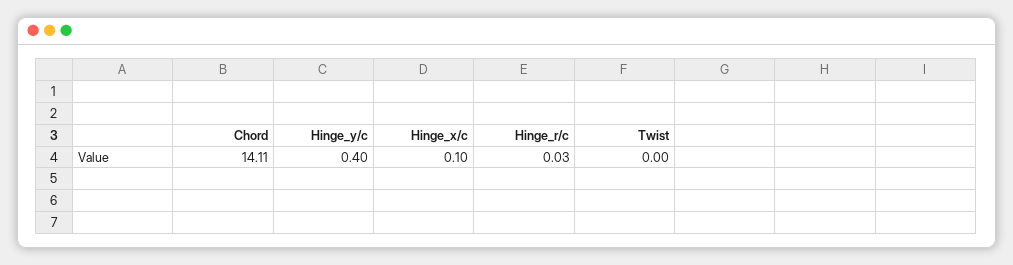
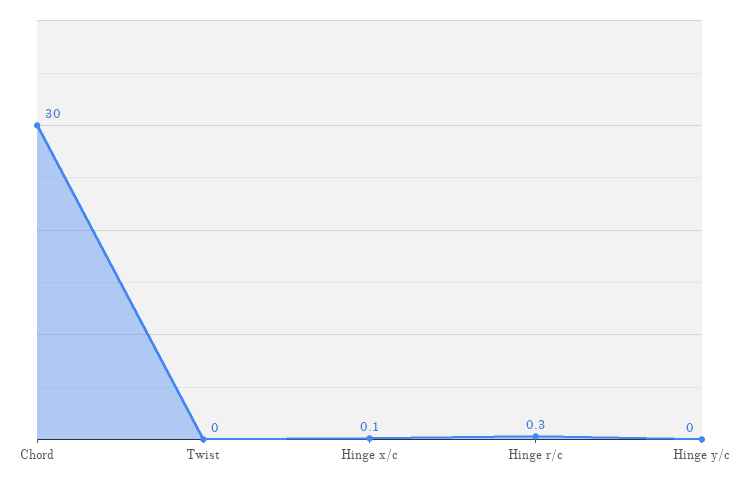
  {
-   "Chord": 14.11,
+   "Chord": 30,
-   "Hinge_y/c": 0.4,
+   "Hinge_y/c": 0,
    "Hinge_x/c": 0.1,
-   "Hinge_r/c": 0.03,
+   "Hinge_r/c": 0.3,
    "Twist": 0
  }

